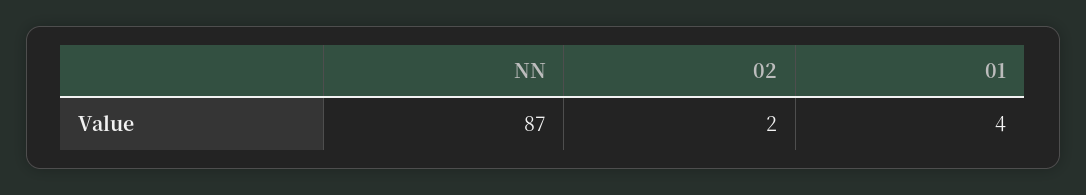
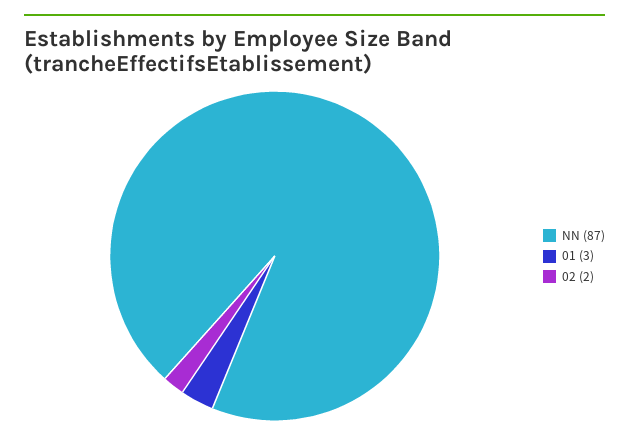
  {
    "NN": 87,
    "02": 2,
-   "01": 4
+   "01": 3
  }

